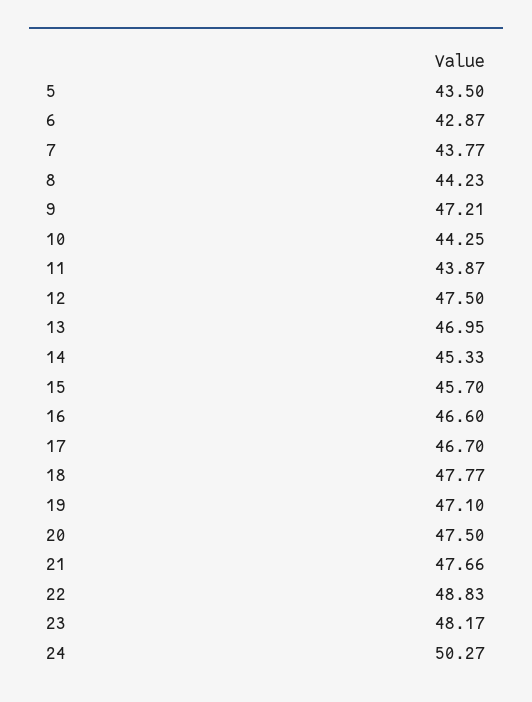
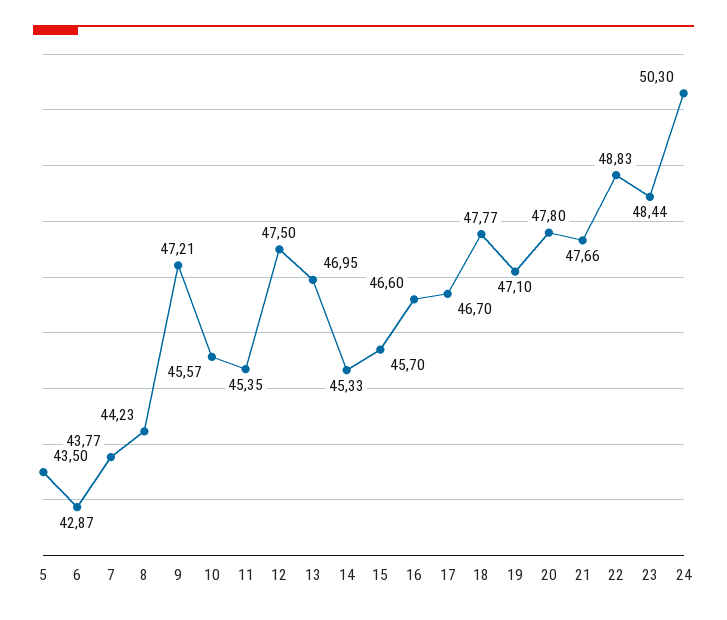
  {
    "5": 43.5,
    "6": 42.87,
    "7": 43.77,
    "8": 44.23,
    "9": 47.21,
-   "10": 44.25,
+   "10": 45.57,
-   "11": 43.87,
+   "11": 45.35,
    "12": 47.5,
    "13": 46.95,
    "14": 45.33,
    "15": 45.7,
    "16": 46.6,
    "17": 46.7,
    "18": 47.77,
    "19": 47.1,
-   "20": 47.5,
+   "20": 47.8,
    "21": 47.66,
    "22": 48.83,
-   "23": 48.17,
+   "23": 48.44,
-   "24": 50.27
+   "24": 50.3
  }

